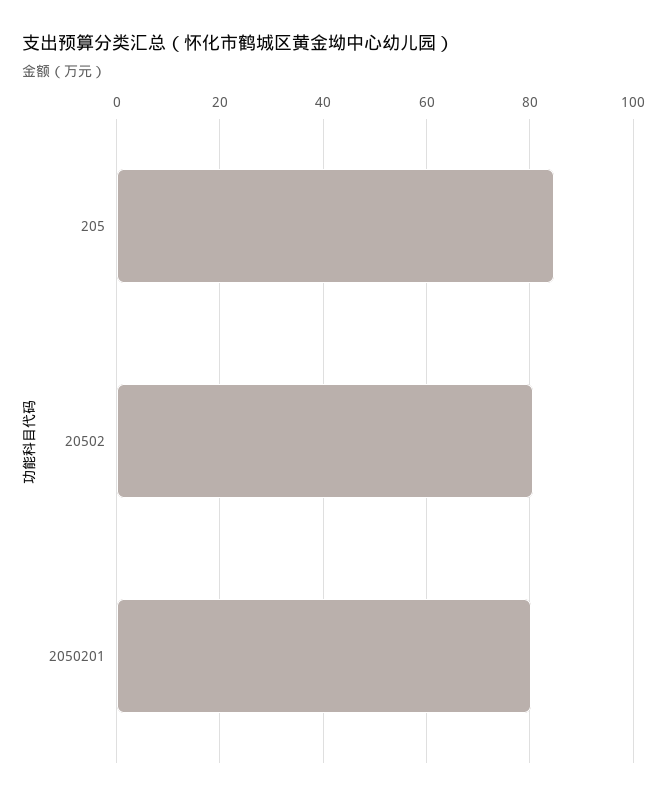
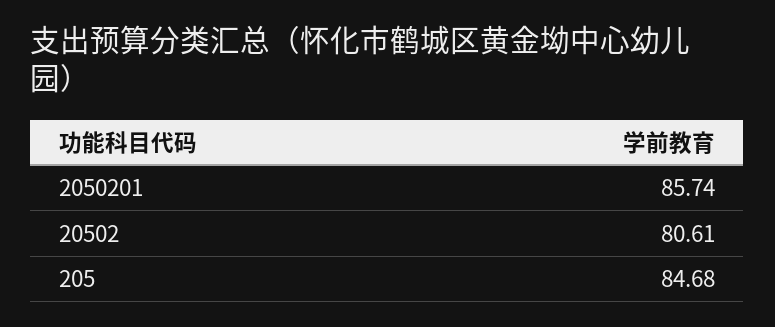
  {
    "205": 84.68,
    "20502": 80.61,
-   "2050201": 80
+   "2050201": 85.74
  }

